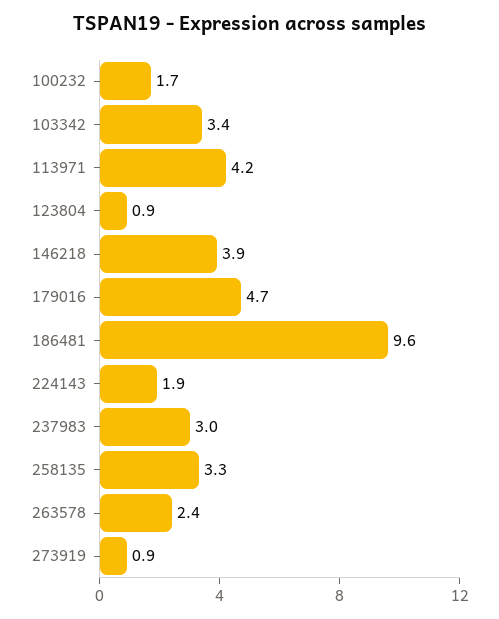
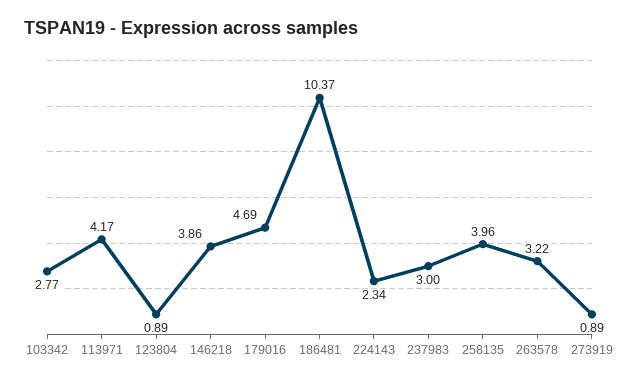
  {
-   "100232": 1.7,
-   "103342": 3.4,
+   "103342": 2.77,
    "113971": 4.17,
    "123804": 0.89,
    "146218": 3.86,
    "179016": 4.69,
-   "186481": 9.6,
+   "186481": 10.37,
-   "224143": 1.9,
+   "224143": 2.34,
    "237983": 3,
-   "258135": 3.3,
+   "258135": 3.96,
-   "263578": 2.4,
+   "263578": 3.22,
    "273919": 0.89
  }

